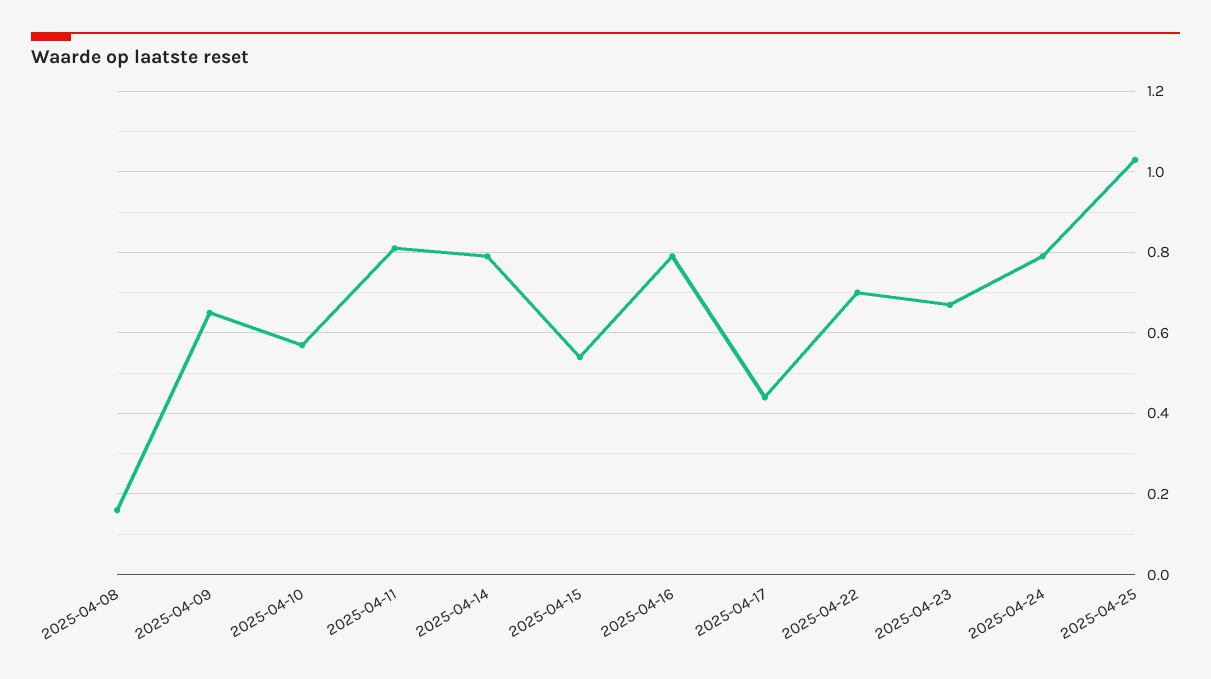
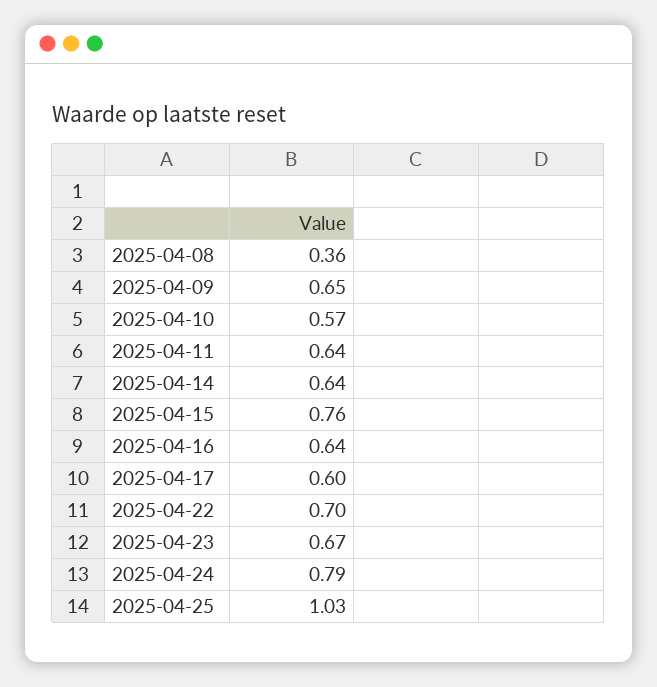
  {
-   "2025-04-08": 0.15,
+   "2025-04-08": 0.36,
    "2025-04-09": 0.65,
    "2025-04-10": 0.57,
-   "2025-04-11": 0.8,
+   "2025-04-11": 0.64,
-   "2025-04-14": 0.8,
+   "2025-04-14": 0.64,
-   "2025-04-15": 0.55,
+   "2025-04-15": 0.76,
-   "2025-04-16": 0.8,
+   "2025-04-16": 0.64,
-   "2025-04-17": 0.45,
+   "2025-04-17": 0.6,
    "2025-04-22": 0.7,
    "2025-04-23": 0.67,
    "2025-04-24": 0.79,
    "2025-04-25": 1.03
  }

